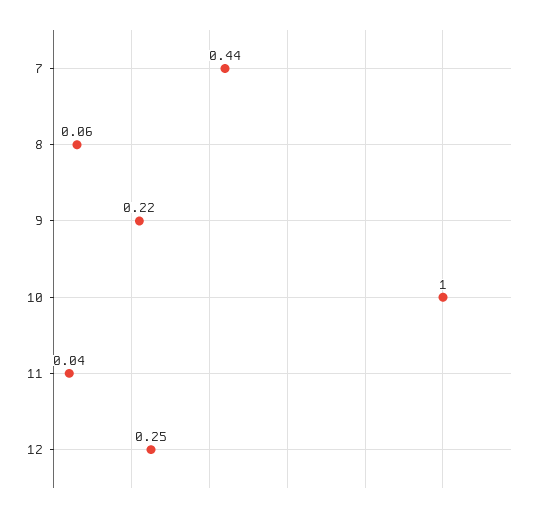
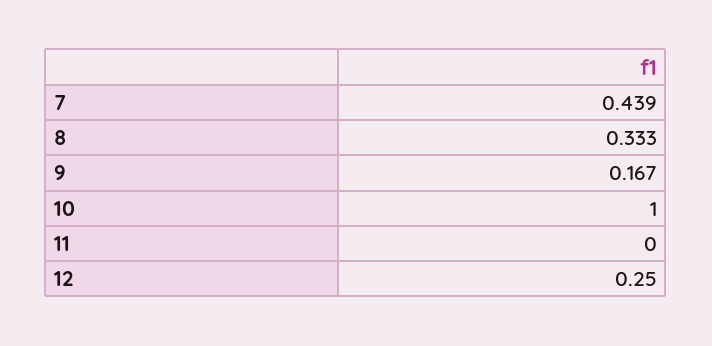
  {
    "7": 0.439,
-   "8": 0.06,
+   "8": 0.333,
-   "9": 0.22,
+   "9": 0.167,
    "10": 1,
-   "11": 0.04,
+   "11": 0,
    "12": 0.25
  }

